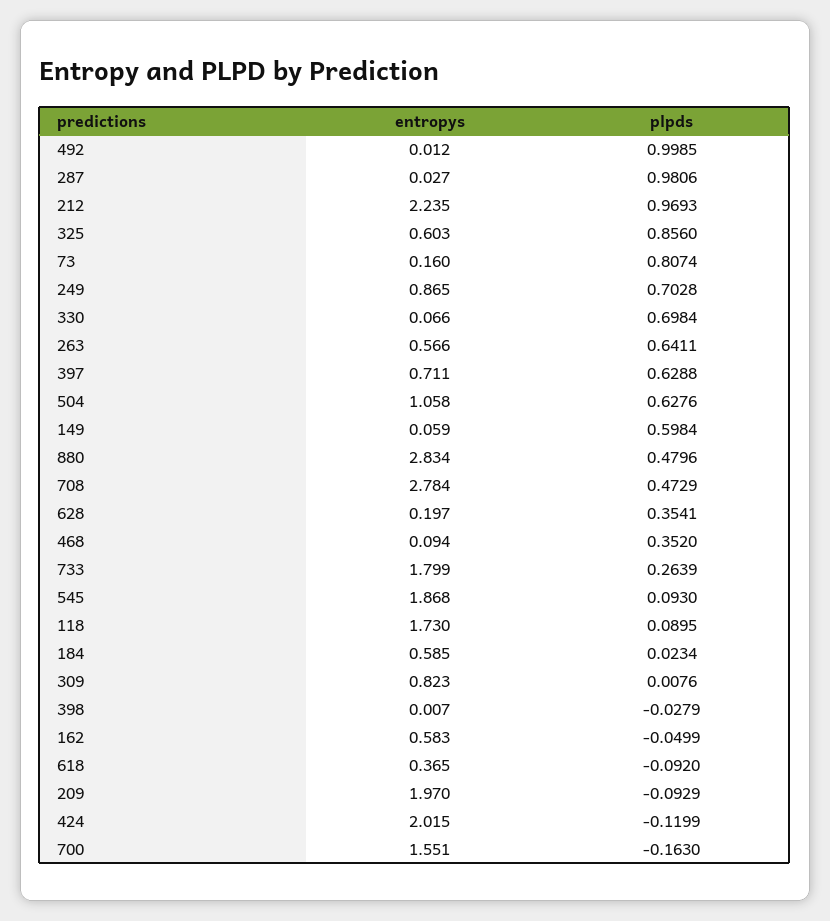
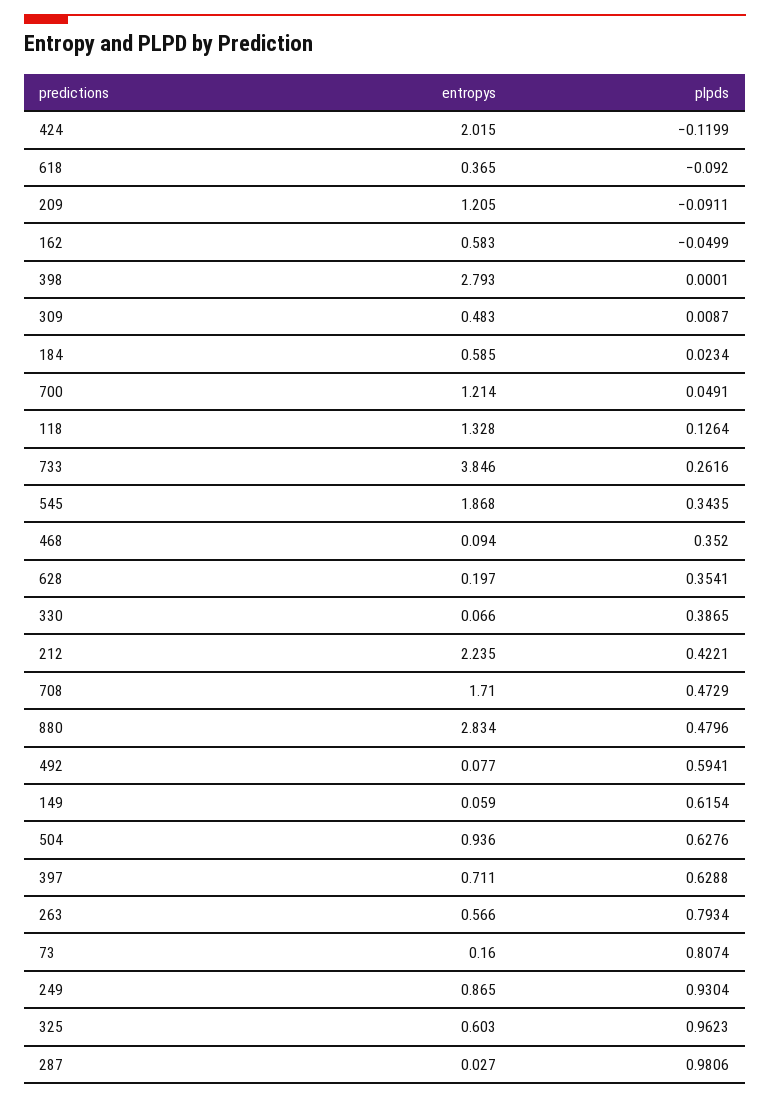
  {
    "entropys": {
-     "492": 0.012,
+     "492": 0.077,
      "287": 0.027,
      "212": 2.235,
      "325": 0.603,
      "73": 0.16,
      "249": 0.865,
      "330": 0.066,
      "263": 0.566,
      "397": 0.711,
-     "504": 1.058,
+     "504": 0.936,
      "149": 0.059,
      "880": 2.834,
-     "708": 2.784,
+     "708": 1.71,
      "628": 0.197,
      "468": 0.094,
-     "733": 1.799,
+     "733": 3.846,
      "545": 1.868,
-     "118": 1.73,
+     "118": 1.328,
      "184": 0.585,
-     "309": 0.823,
+     "309": 0.483,
-     "398": 0.007,
+     "398": 2.793,
      "162": 0.583,
      "618": 0.365,
-     "209": 1.97,
+     "209": 1.205,
      "424": 2.015,
-     "700": 1.551
+     "700": 1.214
    },
    "plpds": {
-     "492": 0.9985,
+     "492": 0.5941,
      "287": 0.9806,
-     "212": 0.9693,
+     "212": 0.4221,
-     "325": 0.856,
+     "325": 0.9623,
      "73": 0.8074,
-     "249": 0.7028,
+     "249": 0.9304,
-     "330": 0.6984,
+     "330": 0.3865,
-     "263": 0.6411,
+     "263": 0.7934,
      "397": 0.6288,
      "504": 0.6276,
-     "149": 0.5984,
+     "149": 0.6154,
      "880": 0.4796,
      "708": 0.4729,
      "628": 0.3541,
      "468": 0.352,
-     "733": 0.2639,
+     "733": 0.2616,
-     "545": 0.093,
+     "545": 0.3435,
-     "118": 0.0895,
+     "118": 0.1264,
      "184": 0.0234,
-     "309": 0.0076,
+     "309": 0.0087,
-     "398": -0.0279,
+     "398": 0.0001,
      "162": -0.0499,
      "618": -0.092,
-     "209": -0.0929,
+     "209": -0.0911,
      "424": -0.1199,
-     "700": -0.163
+     "700": 0.0491
    }
  }

